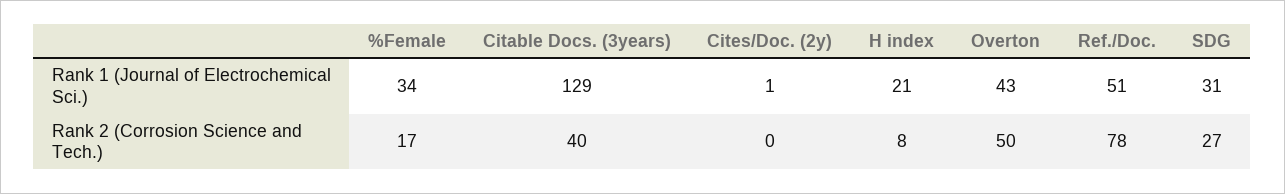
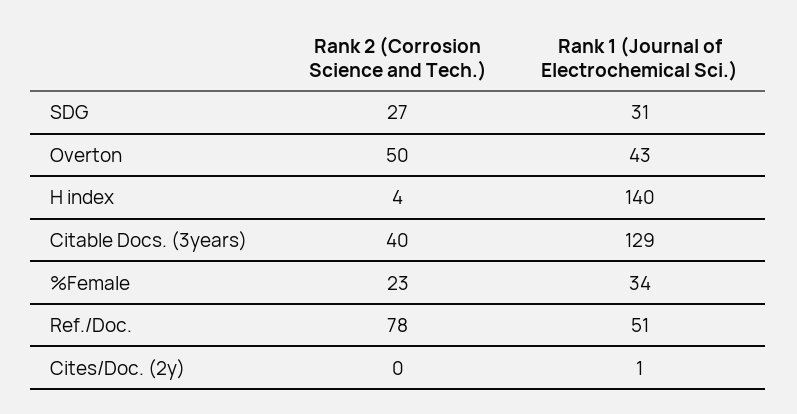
  {
    "%Female": {
      "Rank 1 (Journal of Electrochemical Sci.)": 34,
-     "Rank 2 (Corrosion Science and Tech.)": 17
+     "Rank 2 (Corrosion Science and Tech.)": 23
    },
    "Citable Docs. (3years)": {
      "Rank 1 (Journal of Electrochemical Sci.)": 129,
      "Rank 2 (Corrosion Science and Tech.)": 40
    },
    "Cites/Doc. (2y)": {
      "Rank 1 (Journal of Electrochemical Sci.)": 1,
      "Rank 2 (Corrosion Science and Tech.)": 0
    },
    "H index": {
-     "Rank 1 (Journal of Electrochemical Sci.)": 21,
+     "Rank 1 (Journal of Electrochemical Sci.)": 140,
-     "Rank 2 (Corrosion Science and Tech.)": 8
+     "Rank 2 (Corrosion Science and Tech.)": 4
    },
    "Overton": {
      "Rank 1 (Journal of Electrochemical Sci.)": 43,
      "Rank 2 (Corrosion Science and Tech.)": 50
    },
    "Ref./Doc.": {
      "Rank 1 (Journal of Electrochemical Sci.)": 51,
      "Rank 2 (Corrosion Science and Tech.)": 78
    },
    "SDG": {
      "Rank 1 (Journal of Electrochemical Sci.)": 31,
      "Rank 2 (Corrosion Science and Tech.)": 27
    }
  }

